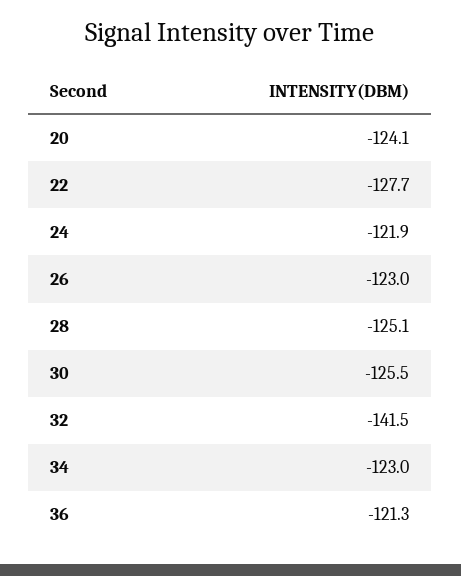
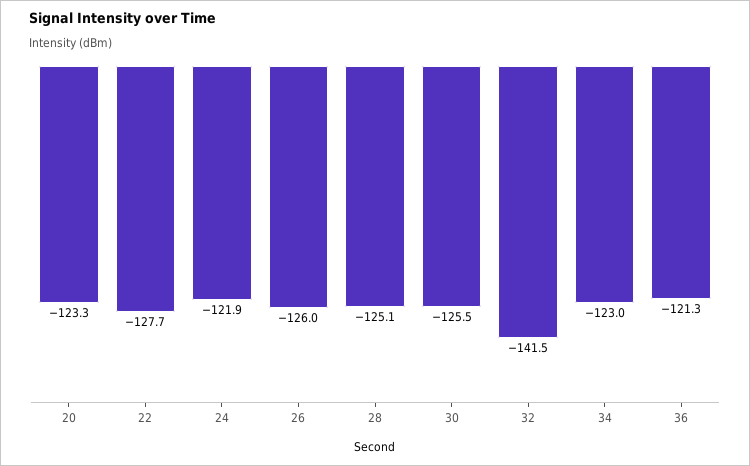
  {
-   "20": -124.1,
+   "20": -123.3,
    "22": -127.7,
    "24": -121.9,
-   "26": -123,
+   "26": -126,
    "28": -125.1,
    "30": -125.5,
    "32": -141.5,
    "34": -123,
    "36": -121.3
  }

